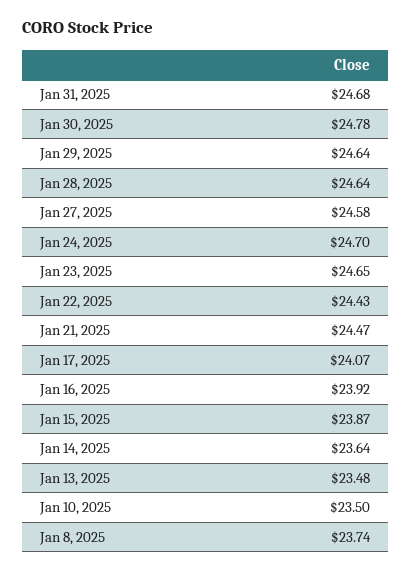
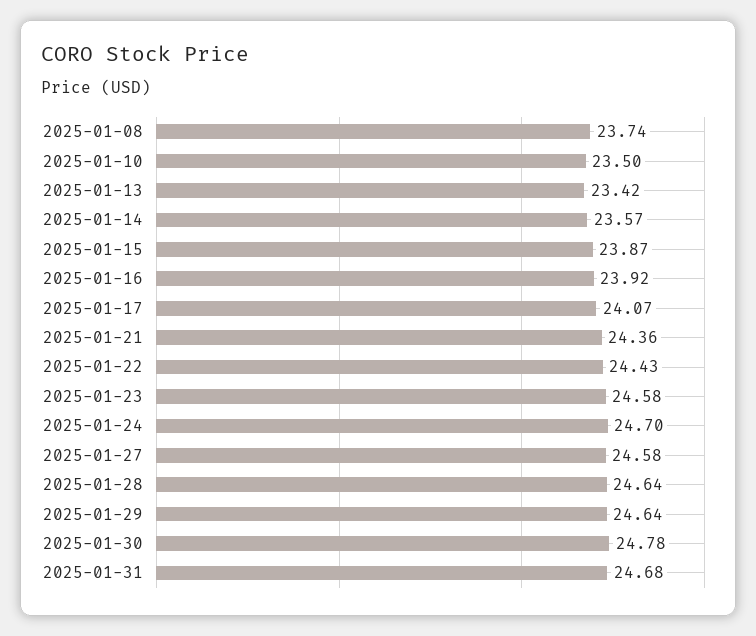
  {
    "Jan 31, 2025": 24.68,
    "Jan 30, 2025": 24.78,
    "Jan 29, 2025": 24.64,
    "Jan 28, 2025": 24.64,
    "Jan 27, 2025": 24.58,
    "Jan 24, 2025": 24.7,
-   "Jan 23, 2025": 24.65,
+   "Jan 23, 2025": 24.58,
    "Jan 22, 2025": 24.43,
-   "Jan 21, 2025": 24.47,
+   "Jan 21, 2025": 24.36,
    "Jan 17, 2025": 24.07,
    "Jan 16, 2025": 23.92,
    "Jan 15, 2025": 23.87,
-   "Jan 14, 2025": 23.64,
+   "Jan 14, 2025": 23.57,
-   "Jan 13, 2025": 23.48,
+   "Jan 13, 2025": 23.42,
    "Jan 10, 2025": 23.5,
    "Jan 8, 2025": 23.74
  }

